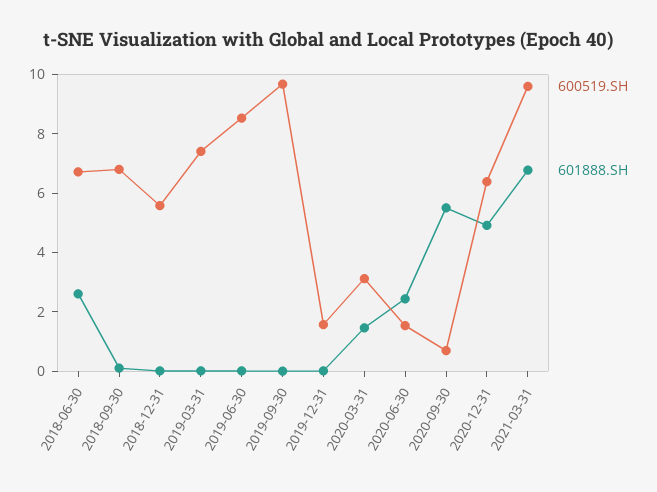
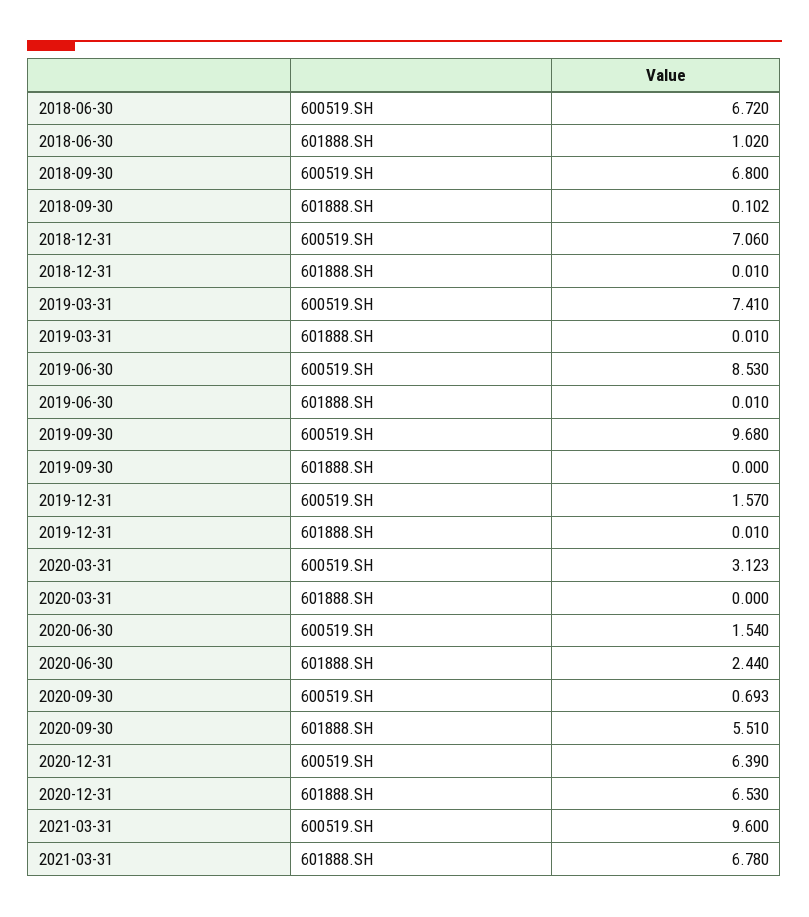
  {
    "600519.SH": {
      "2018-06-30": 6.72,
      "2018-09-30": 6.8,
-     "2018-12-31": 5.5,
+     "2018-12-31": 7.06,
      "2019-03-31": 7.41,
      "2019-06-30": 8.53,
      "2019-09-30": 9.68,
      "2019-12-31": 1.57,
      "2020-03-31": 3.123,
      "2020-06-30": 1.54,
      "2020-09-30": 0.693,
      "2020-12-31": 6.39,
      "2021-03-31": 9.6
    },
    "601888.SH": {
-     "2018-06-30": 2.5,
+     "2018-06-30": 1.02,
      "2018-09-30": 0.102,
      "2018-12-31": 0.01,
      "2019-03-31": 0.01,
      "2019-06-30": 0.01,
      "2019-09-30": 0,
      "2019-12-31": 0.01,
-     "2020-03-31": 1.5,
+     "2020-03-31": 0,
      "2020-06-30": 2.44,
      "2020-09-30": 5.51,
-     "2020-12-31": 5,
+     "2020-12-31": 6.53,
      "2021-03-31": 6.78
    }
  }

